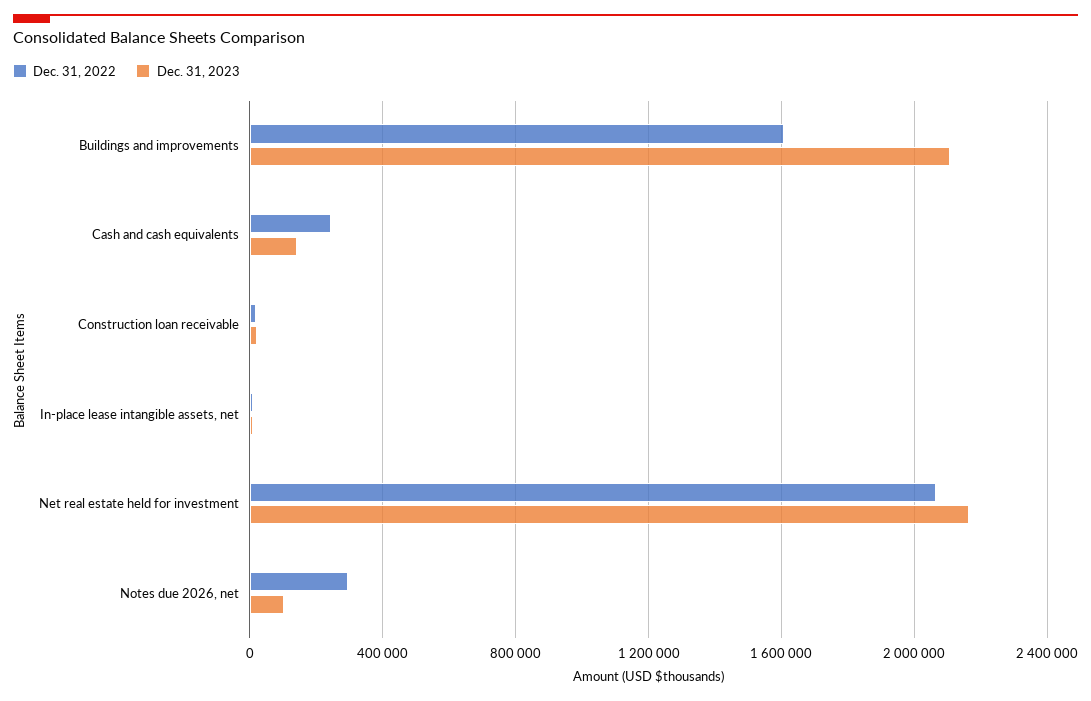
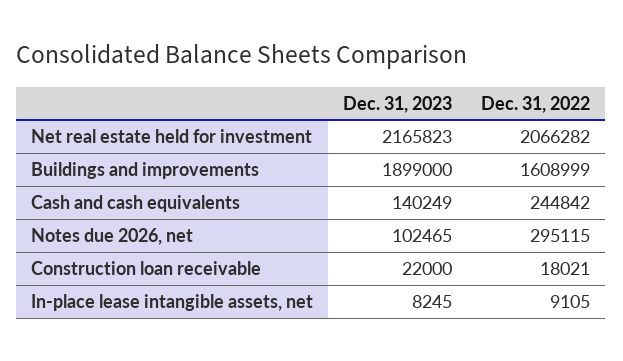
  {
    "Dec. 31, 2022": {
      "Buildings and improvements": 1608999,
      "Cash and cash equivalents": 244842,
      "Construction loan receivable": 18021,
      "In-place lease intangible assets, net": 9105,
      "Net real estate held for investment": 2066282,
      "Notes due 2026, net": 295115
    },
    "Dec. 31, 2023": {
-     "Buildings and improvements": 2100000,
+     "Buildings and improvements": 1899000,
      "Cash and cash equivalents": 140249,
      "Construction loan receivable": 22000,
      "In-place lease intangible assets, net": 8245,
      "Net real estate held for investment": 2165823,
      "Notes due 2026, net": 102465
    }
  }

